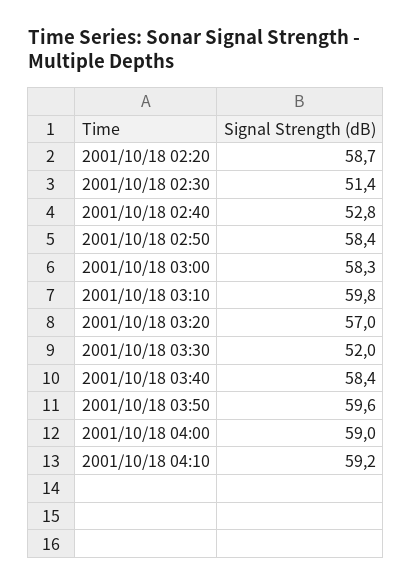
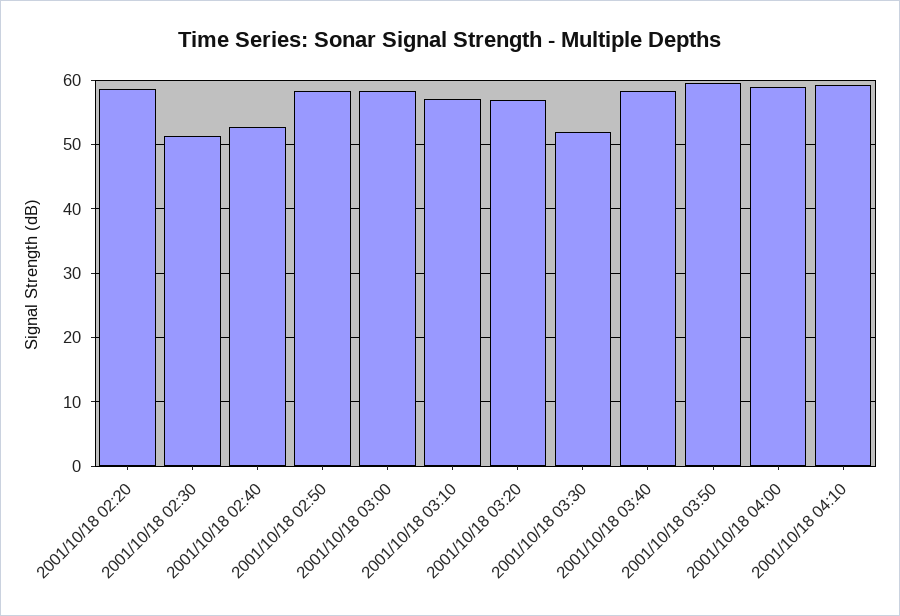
  {
    "2001/10/18 02:20": 58.7,
    "2001/10/18 02:30": 51.4,
    "2001/10/18 02:40": 52.8,
    "2001/10/18 02:50": 58.4,
    "2001/10/18 03:00": 58.3,
-   "2001/10/18 03:10": 59.8,
+   "2001/10/18 03:10": 57,
    "2001/10/18 03:20": 57,
    "2001/10/18 03:30": 52,
    "2001/10/18 03:40": 58.4,
    "2001/10/18 03:50": 59.6,
    "2001/10/18 04:00": 59,
    "2001/10/18 04:10": 59.2
  }

